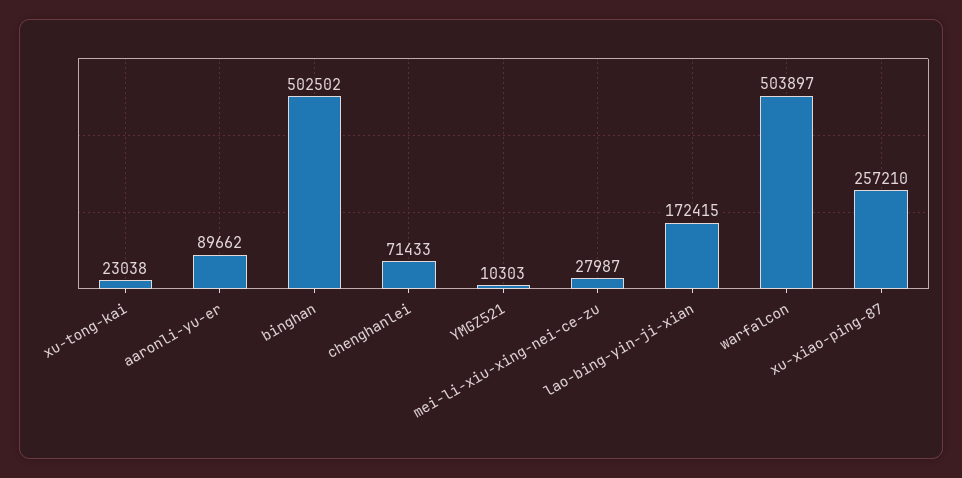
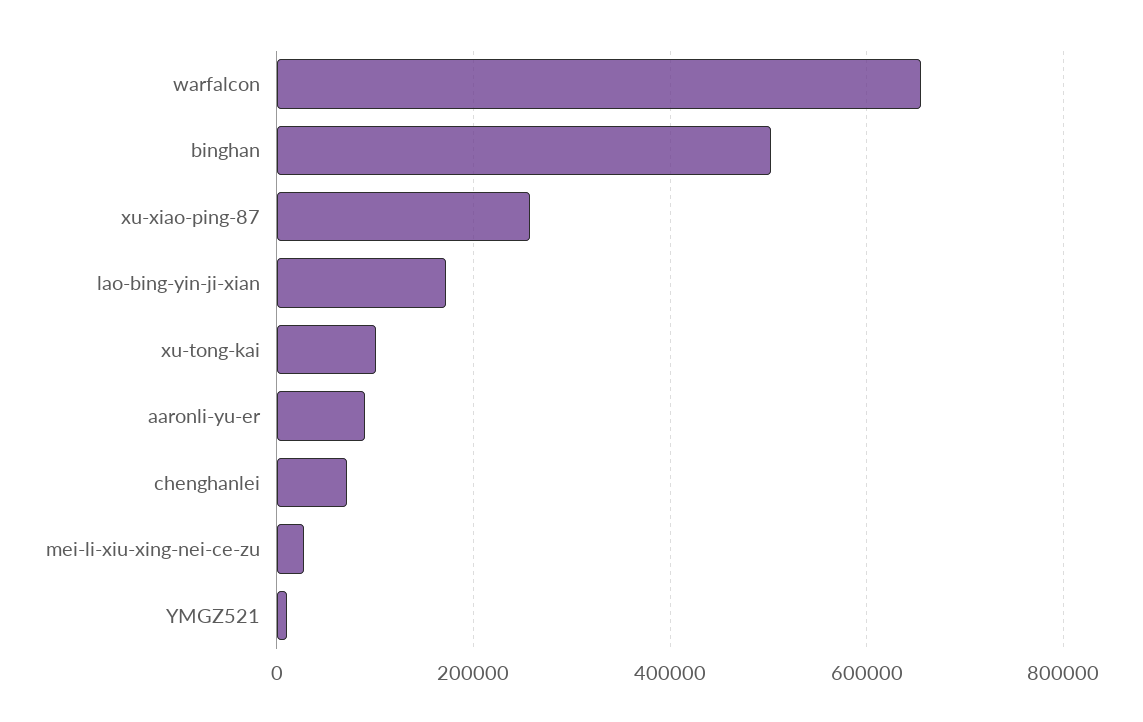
  {
-   "xu-tong-kai": 23038,
+   "xu-tong-kai": 100000,
    "aaronli-yu-er": 89662,
    "binghan": 502502,
    "chenghanlei": 71433,
    "YMGZ521": 10303,
    "mei-li-xiu-xing-nei-ce-zu": 27987,
    "lao-bing-yin-ji-xian": 172415,
-   "warfalcon": 503897,
+   "warfalcon": 660000,
    "xu-xiao-ping-87": 257210
  }

